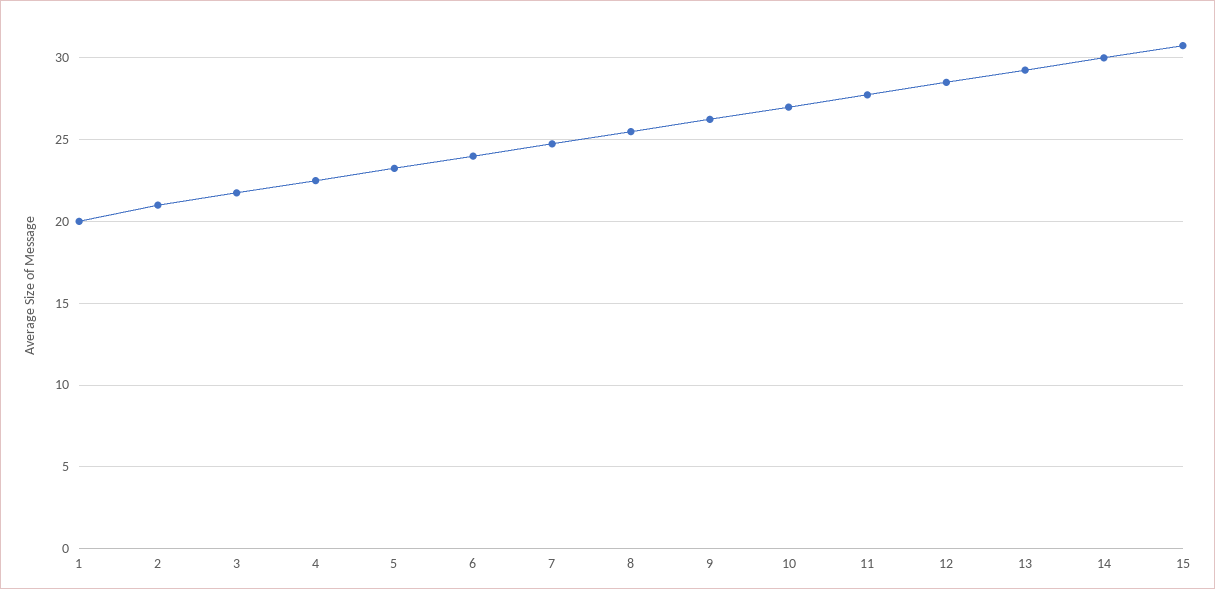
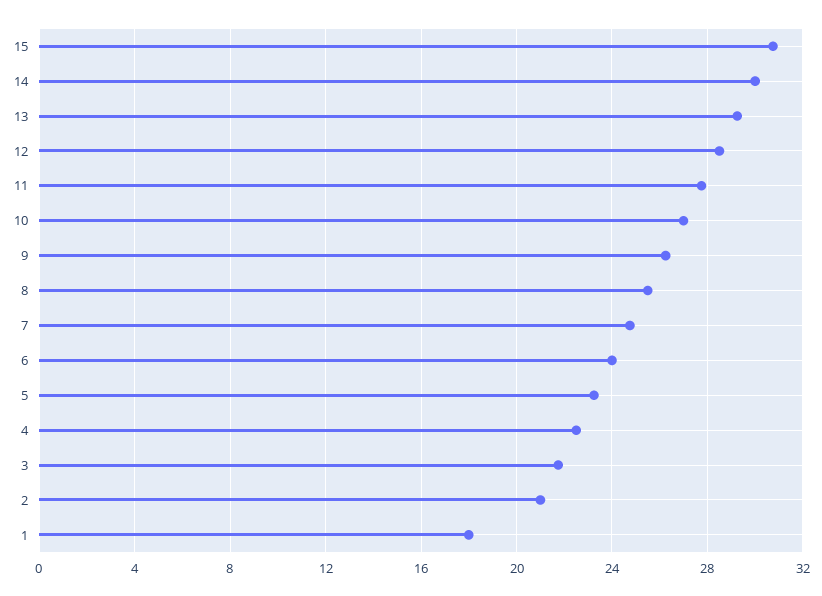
  {
-   "1": 20,
+   "1": 18,
    "2": 21,
    "3": 22,
    "4": 22.5,
    "5": 23.5,
    "6": 24,
    "7": 25,
    "8": 25.5,
    "9": 26.5,
    "10": 27,
    "11": 28,
    "12": 28.5,
    "13": 29.5,
    "14": 30,
    "15": 31
  }

